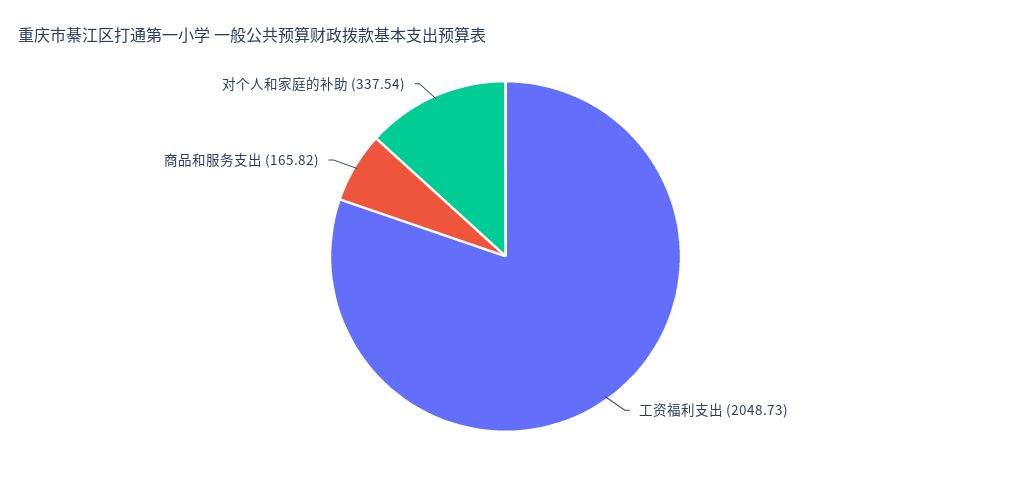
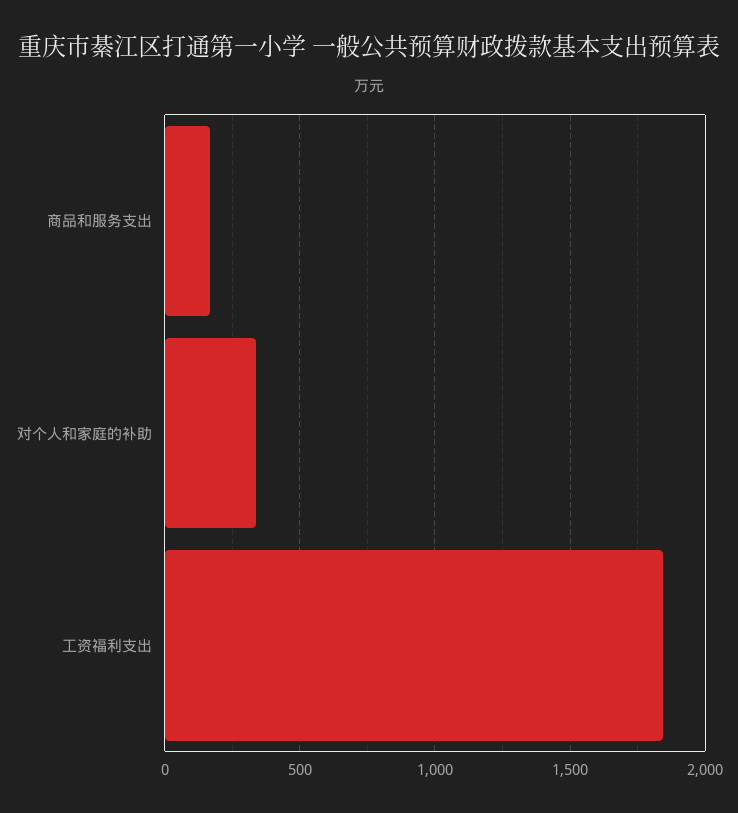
  {
-   "工资福利支出": 2048.73,
+   "工资福利支出": 1850,
    "商品和服务支出": 165.82,
    "对个人和家庭的补助": 337.54
  }

